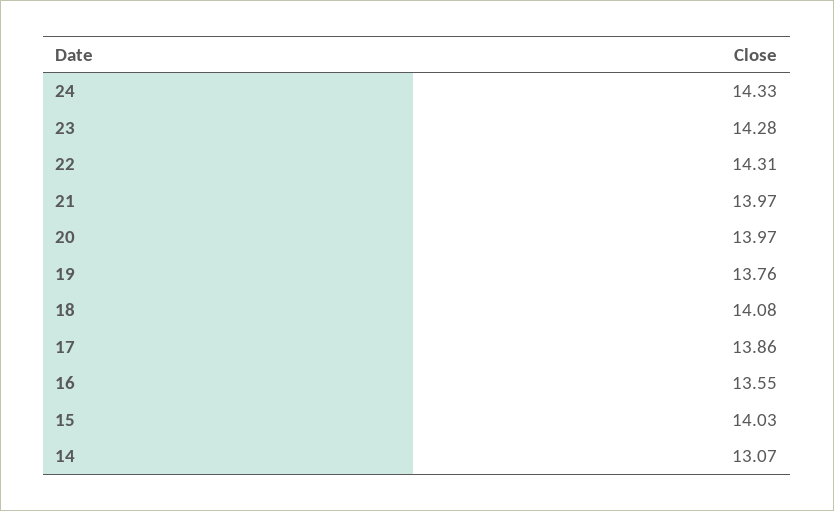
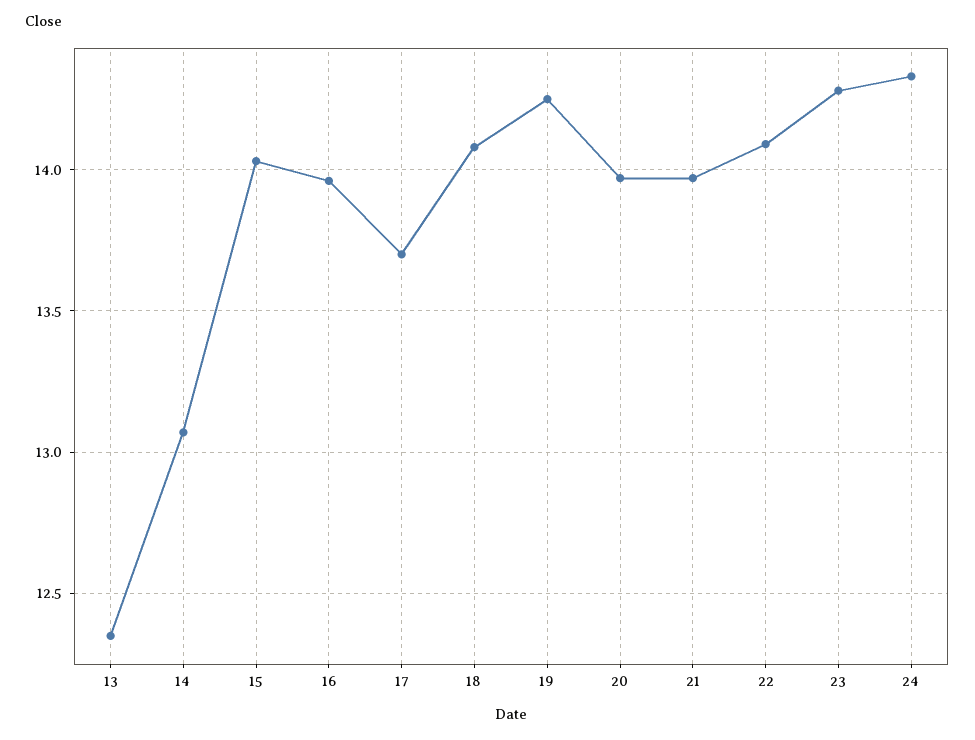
  {
    "24": 14.33,
    "23": 14.28,
-   "22": 14.31,
+   "22": 14.1,
    "21": 13.97,
    "20": 13.97,
-   "19": 13.76,
+   "19": 14.25,
    "18": 14.08,
-   "17": 13.86,
+   "17": 13.7,
-   "16": 13.55,
+   "16": 13.95,
    "15": 14.03,
-   "14": 13.07
+   "14": 13.07,
+   "13": 12.35
  }

